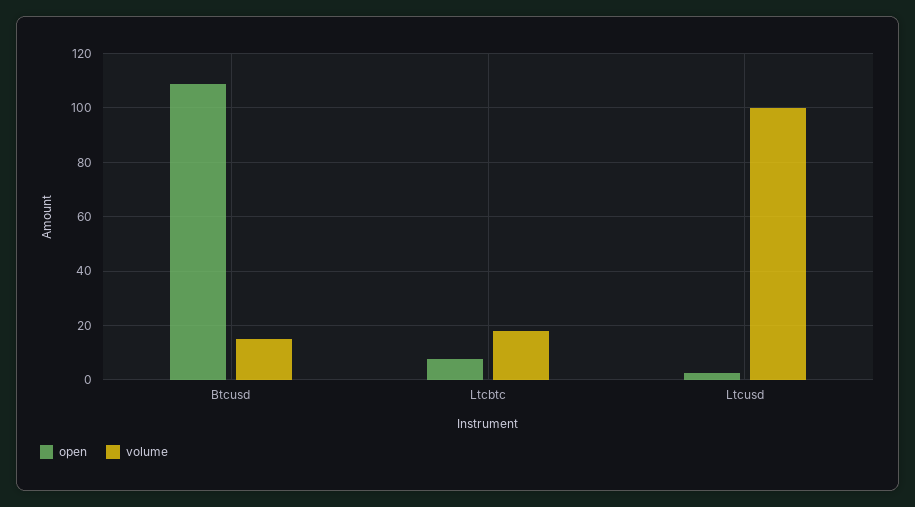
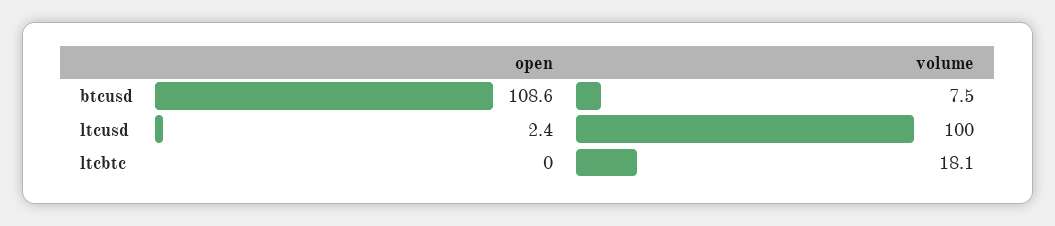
  {
    "open": {
      "Btcusd": 108.6,
-     "Ltcbtc": 7.5,
+     "Ltcbtc": 0,
      "Ltcusd": 2.4
    },
    "volume": {
-     "Btcusd": 15,
+     "Btcusd": 7.5,
      "Ltcbtc": 18.1,
      "Ltcusd": 100
    }
  }

